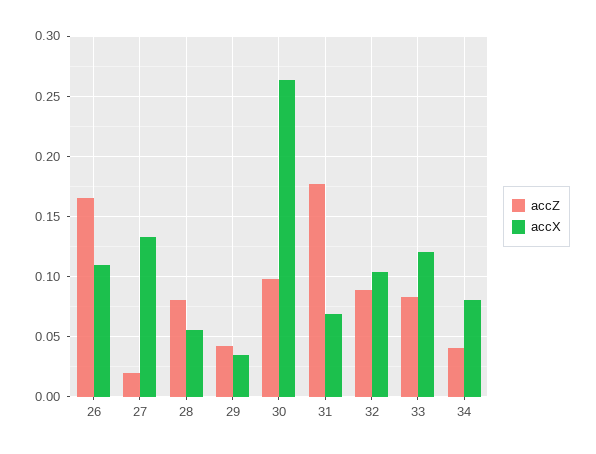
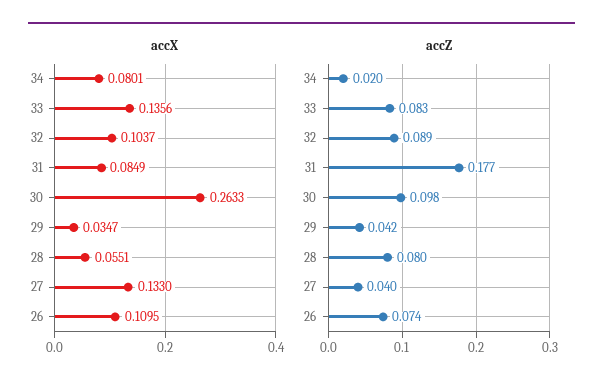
  {
    "accZ": {
-     "26": 0.165,
+     "26": 0.074,
-     "27": 0.02,
+     "27": 0.04,
      "28": 0.08,
      "29": 0.042,
      "30": 0.098,
      "31": 0.177,
      "32": 0.089,
      "33": 0.083,
-     "34": 0.04
+     "34": 0.02
    },
    "accX": {
      "26": 0.1095,
      "27": 0.133,
      "28": 0.0551,
      "29": 0.0347,
      "30": 0.2633,
-     "31": 0.07,
+     "31": 0.0849,
      "32": 0.1037,
-     "33": 0.12,
+     "33": 0.1356,
      "34": 0.0801
    }
  }

